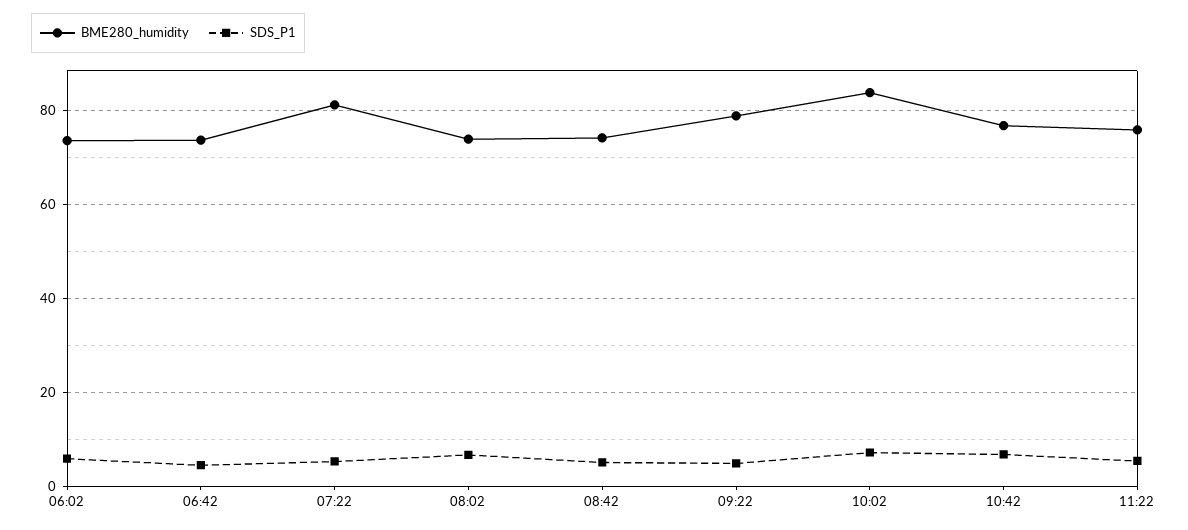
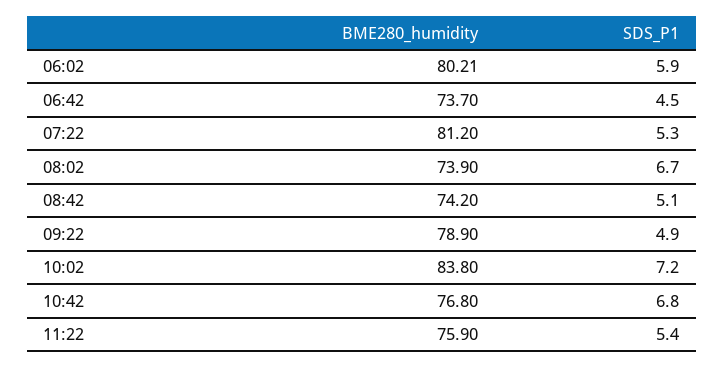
  {
    "BME280_humidity": {
-     "06:02": 74,
+     "06:02": 80.21,
      "06:42": 73.7,
      "07:22": 81.2,
      "08:02": 73.9,
      "08:42": 74.2,
      "09:22": 78.9,
      "10:02": 83.8,
      "10:42": 76.8,
      "11:22": 75.9
    },
    "SDS_P1": {
      "06:02": 5.9,
      "06:42": 4.5,
      "07:22": 5.3,
      "08:02": 6.7,
      "08:42": 5.1,
      "09:22": 4.9,
      "10:02": 7.2,
      "10:42": 6.8,
      "11:22": 5.4
    }
  }

